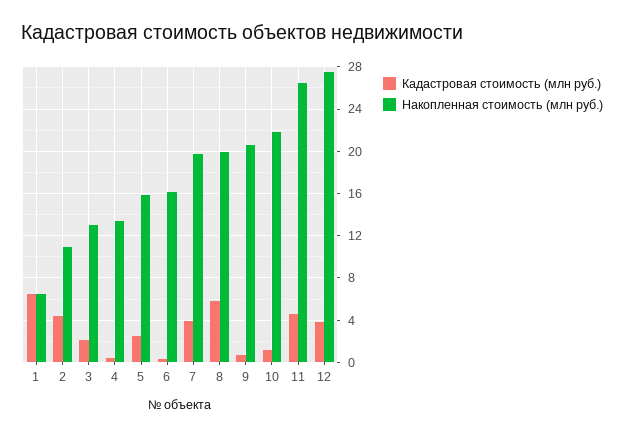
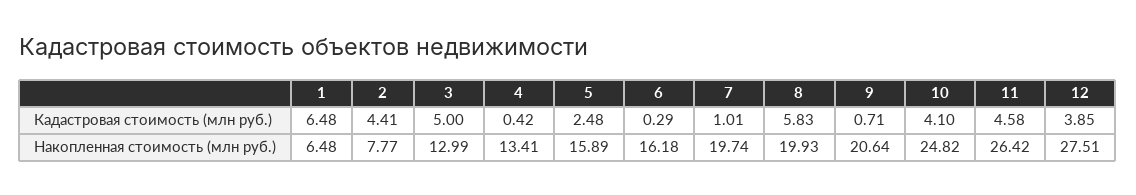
  {
    "Кадастровая стоимость (млн руб.)": {
      "1": 6.48,
      "2": 4.41,
-     "3": 2,
+     "3": 5,
      "4": 0.42,
      "5": 2.48,
      "6": 0.29,
-     "7": 4,
+     "7": 1.01,
      "8": 5.83,
      "9": 0.71,
-     "10": 1,
+     "10": 4.1,
      "11": 4.58,
      "12": 3.85
    },
    "Накопленная стоимость (млн руб.)": {
      "1": 6.48,
-     "2": 11,
+     "2": 7.77,
      "3": 12.99,
      "4": 13.41,
      "5": 15.89,
      "6": 16.18,
      "7": 19.74,
      "8": 19.93,
      "9": 20.64,
-     "10": 22,
+     "10": 24.82,
      "11": 26.42,
      "12": 27.51
    }
  }

